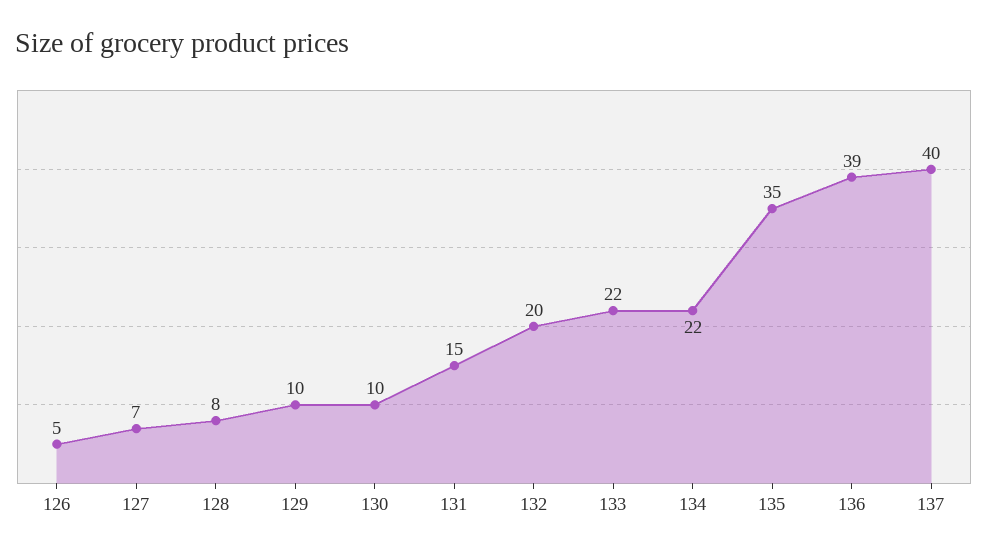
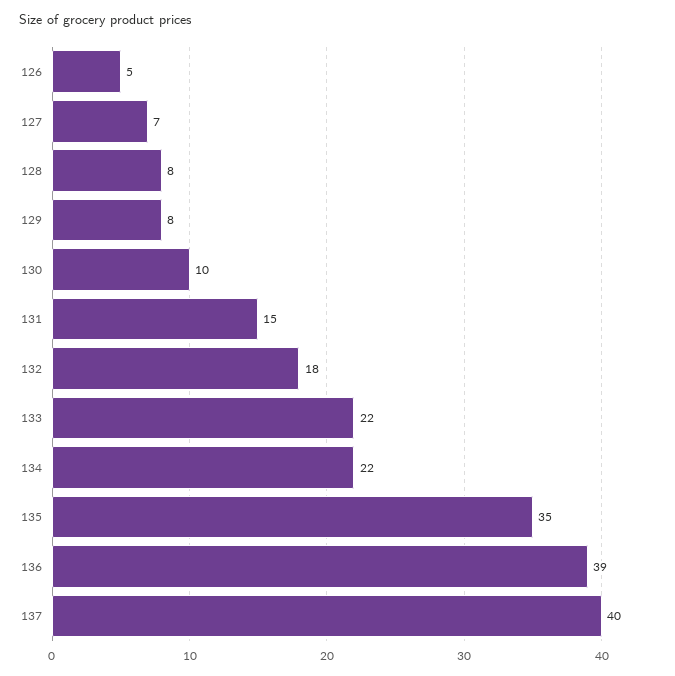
  {
    "126": 5,
    "127": 7,
    "128": 8,
-   "129": 10,
+   "129": 8,
    "130": 10,
    "131": 15,
-   "132": 20,
+   "132": 18,
    "133": 22,
    "134": 22,
    "135": 35,
    "136": 39,
    "137": 40
  }

